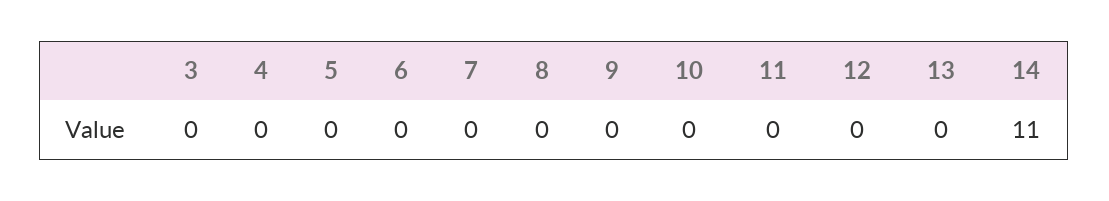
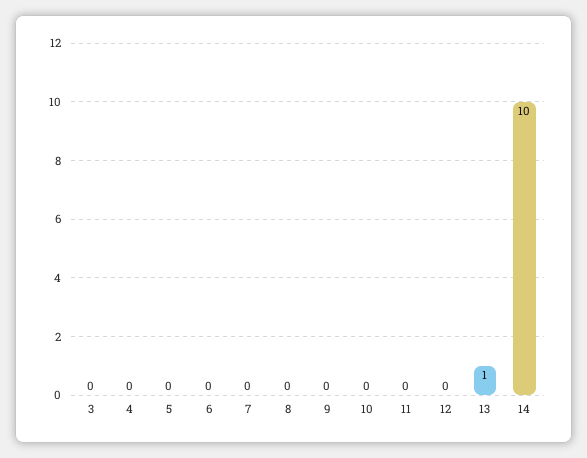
  {
    "3": 0,
    "4": 0,
    "5": 0,
    "6": 0,
    "7": 0,
    "8": 0,
    "9": 0,
    "10": 0,
    "11": 0,
    "12": 0,
-   "13": 0,
+   "13": 1,
-   "14": 11
+   "14": 10
  }

